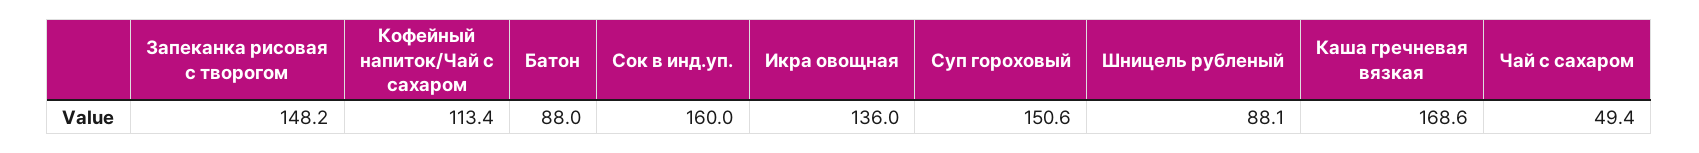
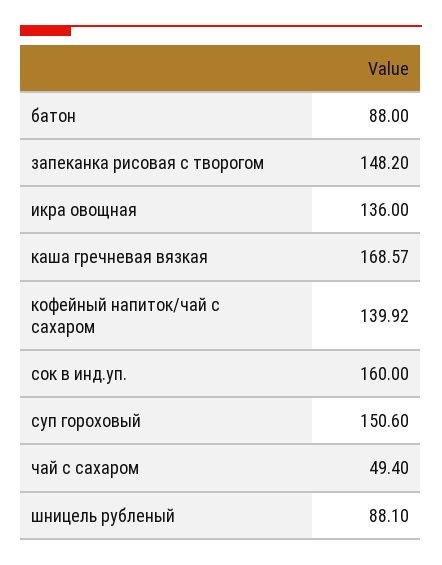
  {
    "Запеканка рисовая с творогом": 148.2,
-   "Кофейный напиток/Чай с сахаром": 113.4,
+   "Кофейный напиток/Чай с сахаром": 139.92,
    "Батон": 88,
    "Сок в инд.уп.": 160,
    "Икра овощная": 136,
    "Суп гороховый": 150.6,
    "Шницель рубленый": 88.1,
    "Каша гречневая вязкая": 168.57,
    "Чай с сахаром": 49.4
  }

